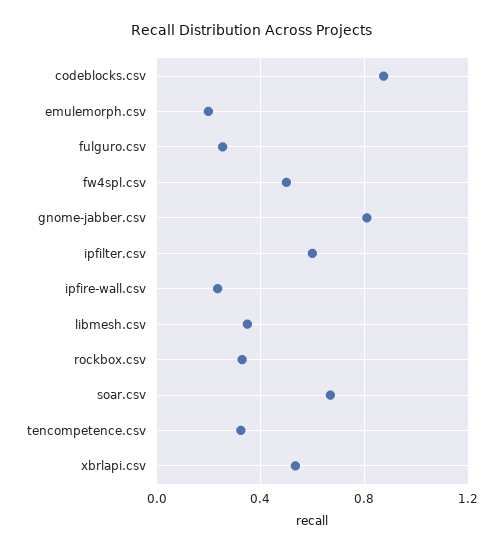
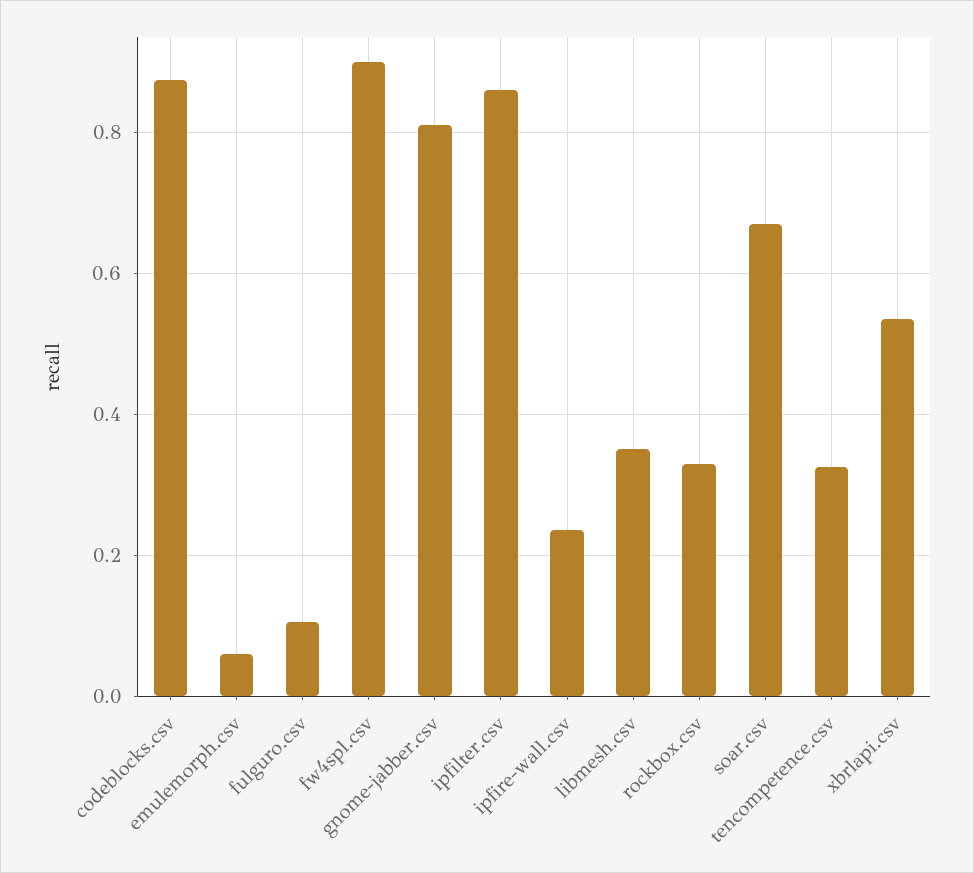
  {
    "codeblocks.csv": 0.88,
-   "emulemorph.csv": 0.2,
+   "emulemorph.csv": 0.06,
-   "fulguro.csv": 0.25,
+   "fulguro.csv": 0.1,
-   "fw4spl.csv": 0.5,
+   "fw4spl.csv": 0.9,
    "gnome-jabber.csv": 0.82,
-   "ipfilter.csv": 0.6,
+   "ipfilter.csv": 0.86,
    "ipfire-wall.csv": 0.24,
    "libmesh.csv": 0.36,
    "rockbox.csv": 0.34,
    "soar.csv": 0.68,
    "tencompetence.csv": 0.32,
    "xbrlapi.csv": 0.54
  }

